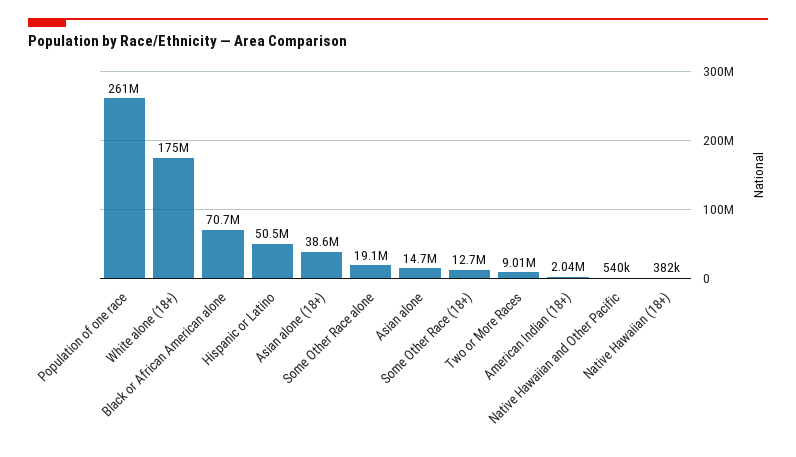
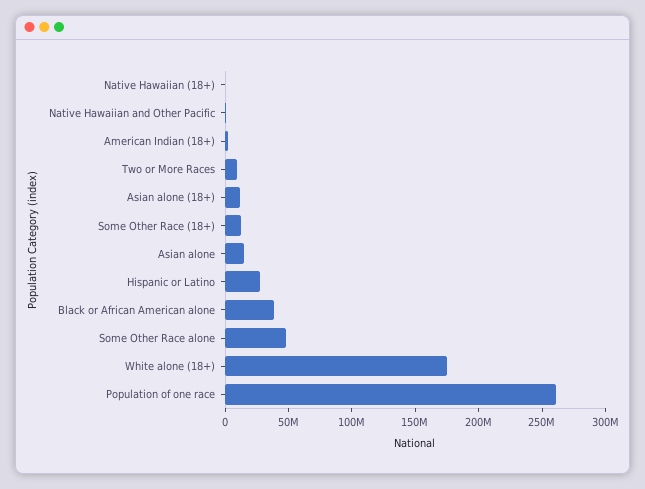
  {
    "Population of one race": 261000000,
    "White alone (18+)": 175000000,
-   "Black or African American alone": 70700000,
+   "Black or African American alone": 40000000,
-   "Hispanic or Latino": 50500000,
+   "Hispanic or Latino": 30000000,
-   "Asian alone (18+)": 38600000,
+   "Asian alone (18+)": 10000000,
-   "Some Other Race alone": 19100000,
+   "Some Other Race alone": 50000000,
    "Asian alone": 14700000,
    "Some Other Race (18+)": 12700000,
    "Two or More Races": 9010000,
    "American Indian (18+)": 2040000,
    "Native Hawaiian and Other Pacific": 540000,
    "Native Hawaiian (18+)": 382000
  }

